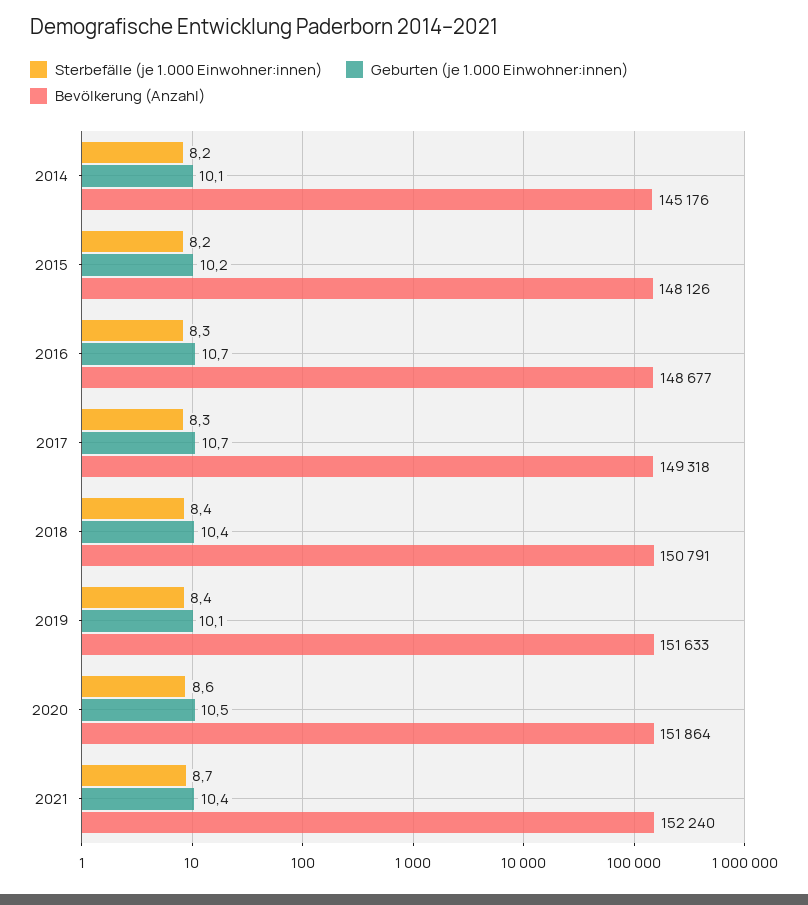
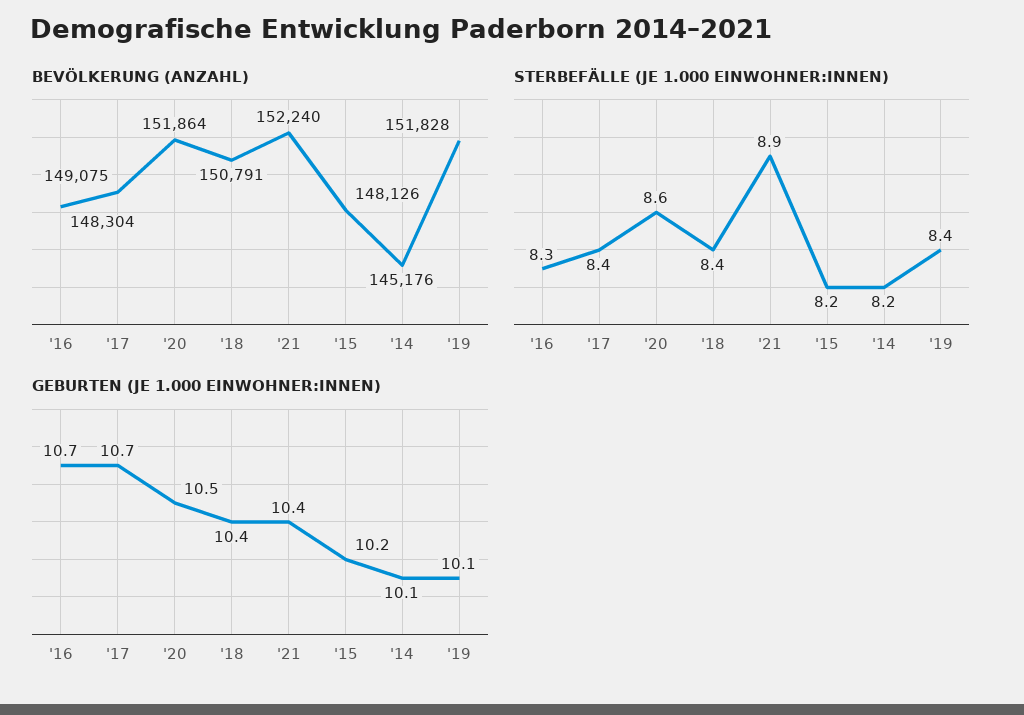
  {
    "Sterbefälle (je 1.000 Einwohner:innen)": {
      "2014": 8.2,
      "2015": 8.2,
      "2016": 8.3,
-     "2017": 8.3,
+     "2017": 8.4,
      "2018": 8.4,
      "2019": 8.4,
      "2020": 8.6,
-     "2021": 8.7
+     "2021": 8.9
    },
    "Geburten (je 1.000 Einwohner:innen)": {
      "2014": 10.1,
      "2015": 10.2,
      "2016": 10.7,
      "2017": 10.7,
      "2018": 10.4,
      "2019": 10.1,
      "2020": 10.5,
      "2021": 10.4
    },
    "Bevölkerung (Anzahl)": {
      "2014": 145176,
      "2015": 148126,
-     "2016": 148677,
+     "2016": 148304,
-     "2017": 149318,
+     "2017": 149075,
      "2018": 150791,
-     "2019": 151633,
+     "2019": 151828,
      "2020": 151864,
      "2021": 152240
    }
  }

